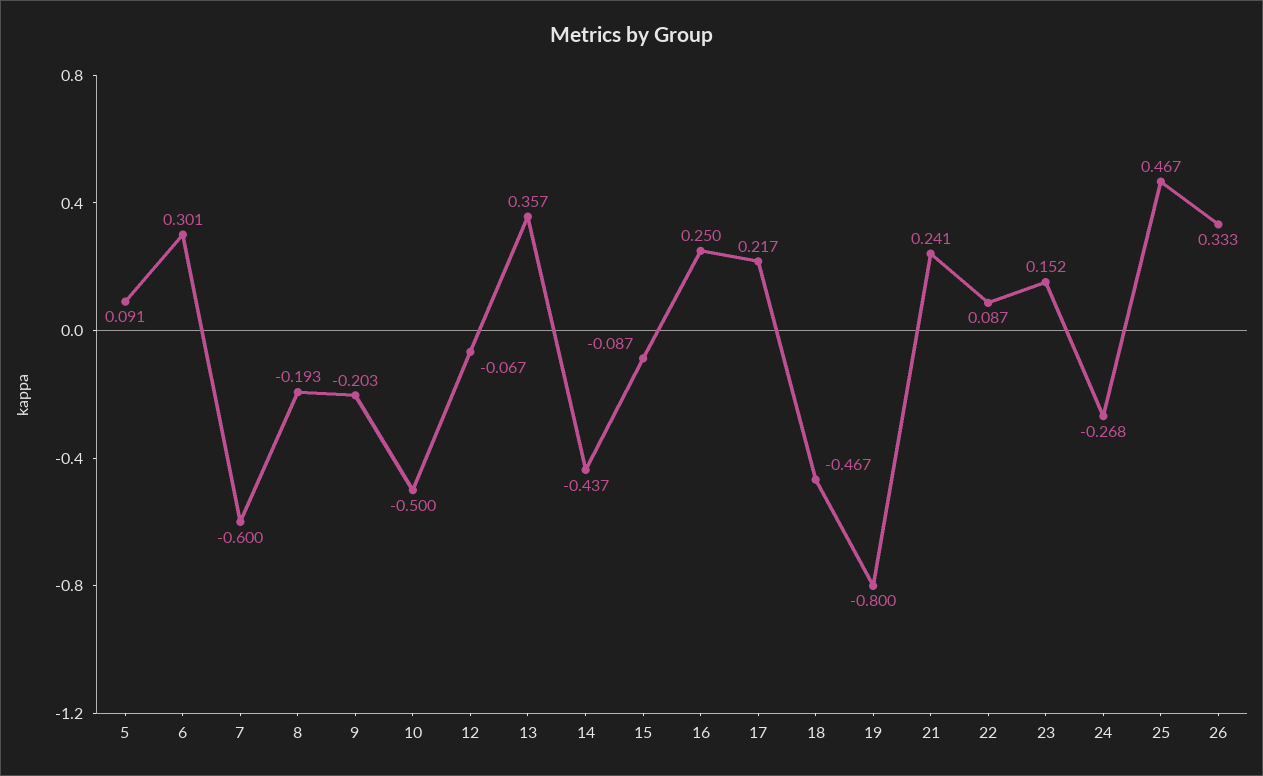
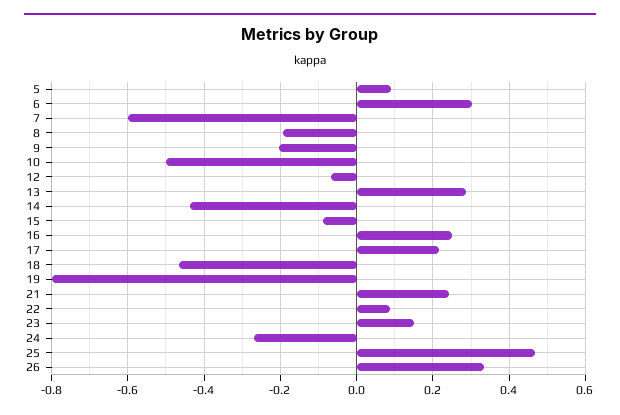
  {
    "5": 0.091,
    "6": 0.301,
    "7": -0.6,
    "8": -0.193,
    "9": -0.203,
    "10": -0.5,
    "12": -0.067,
-   "13": 0.357,
+   "13": 0.28,
    "14": -0.437,
    "15": -0.087,
    "16": 0.25,
    "17": 0.217,
    "18": -0.467,
    "19": -0.8,
    "21": 0.241,
    "22": 0.087,
    "23": 0.152,
    "24": -0.268,
    "25": 0.467,
    "26": 0.333
  }

